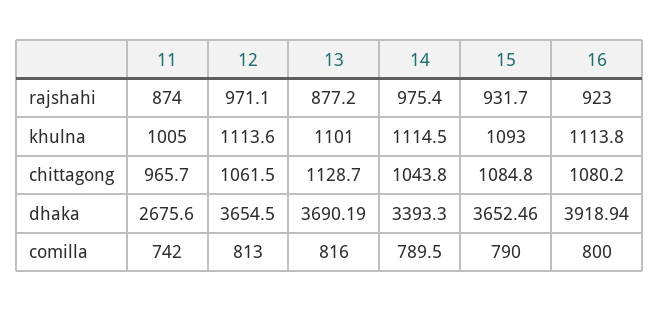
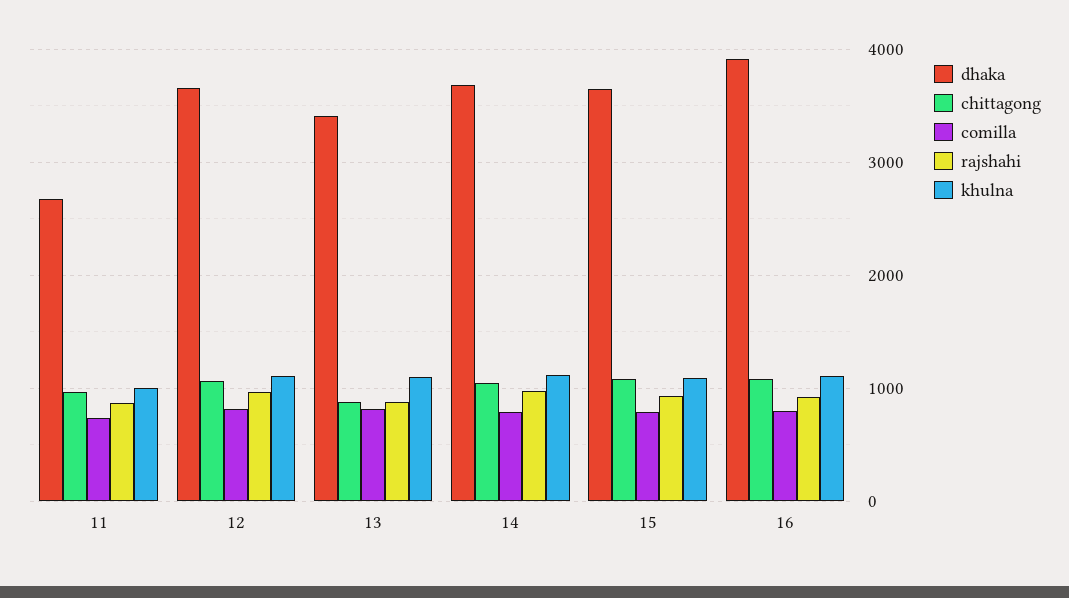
  {
    "rajshahi": {
      "11": 874,
      "12": 971.1,
      "13": 877.2,
      "14": 975.4,
      "15": 931.7,
      "16": 923
    },
    "khulna": {
      "11": 1005,
      "12": 1113.6,
      "13": 1101,
      "14": 1114.5,
      "15": 1093,
      "16": 1113.8
    },
    "chittagong": {
      "11": 965.7,
      "12": 1061.5,
-     "13": 1128.7,
+     "13": 900,
      "14": 1043.8,
      "15": 1084.8,
      "16": 1080.2
    },
    "dhaka": {
      "11": 2675.6,
      "12": 3654.5,
-     "13": 3690.19,
+     "13": 3400,
-     "14": 3393.3,
+     "14": 3700,
      "15": 3652.46,
      "16": 3918.94
    },
    "comilla": {
      "11": 742,
      "12": 813,
      "13": 816,
      "14": 789.5,
      "15": 790,
      "16": 800
    }
  }

